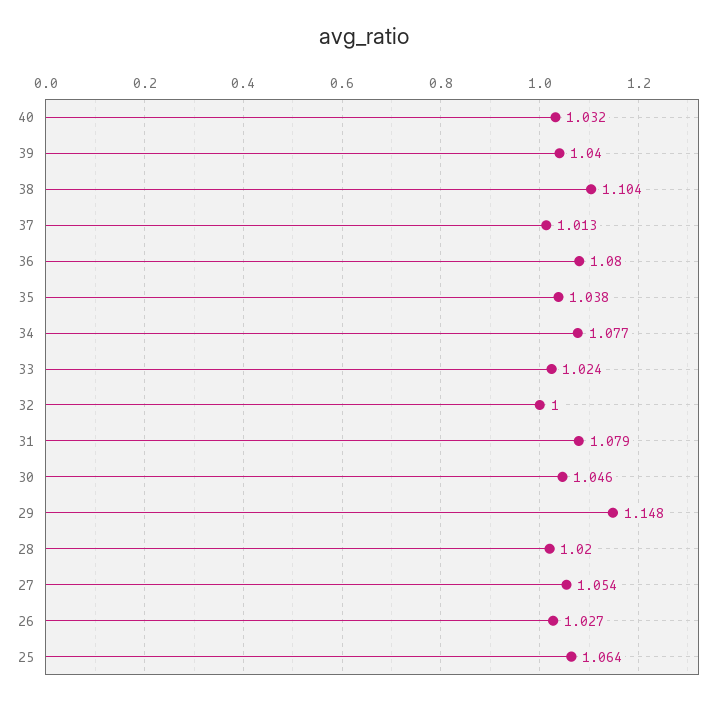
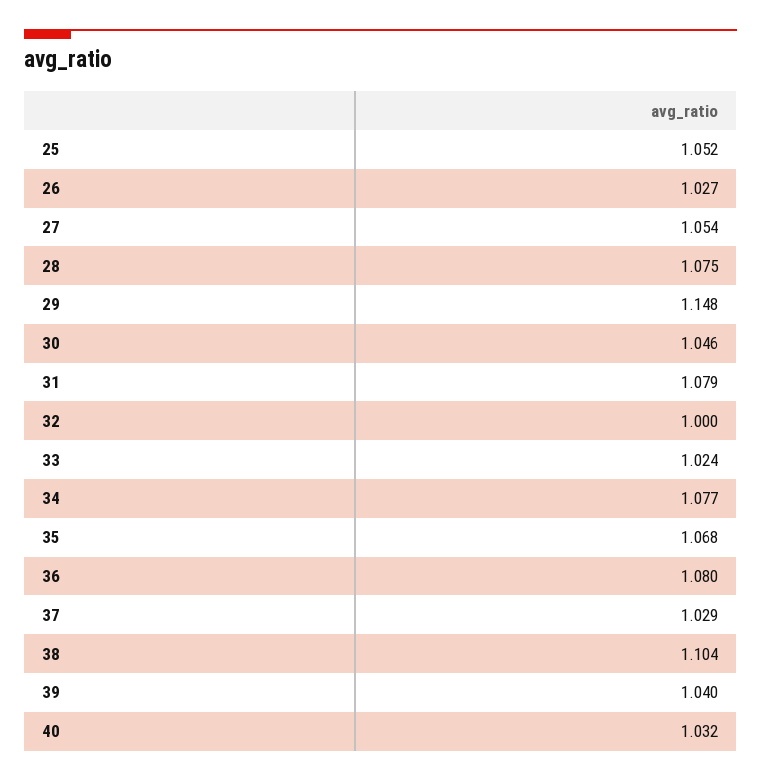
  {
    "40": 1.032,
    "39": 1.04,
    "38": 1.104,
-   "37": 1.013,
+   "37": 1.029,
    "36": 1.08,
-   "35": 1.038,
+   "35": 1.068,
    "34": 1.077,
    "33": 1.024,
    "32": 1,
    "31": 1.079,
    "30": 1.046,
    "29": 1.148,
-   "28": 1.02,
+   "28": 1.075,
    "27": 1.054,
    "26": 1.027,
-   "25": 1.064
+   "25": 1.052
  }

